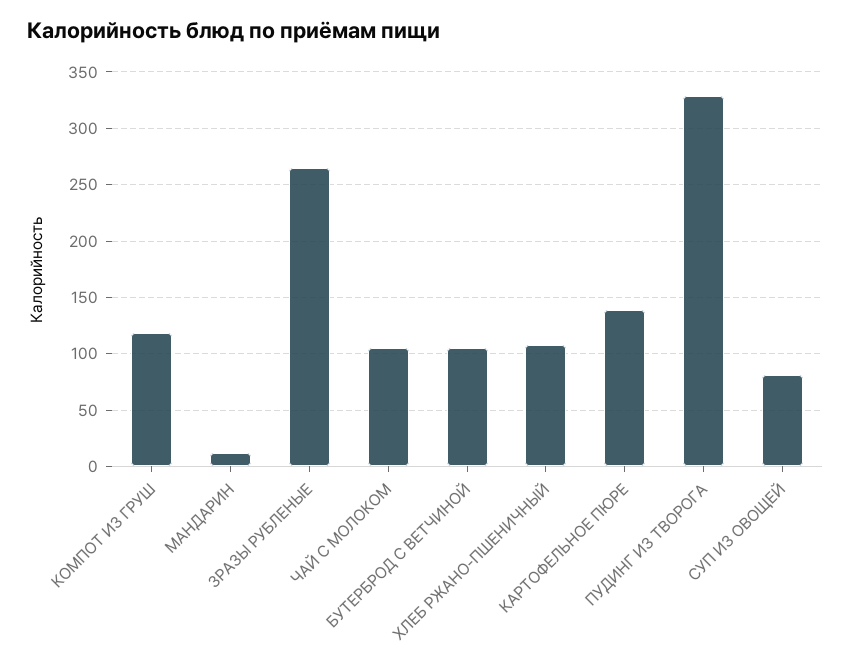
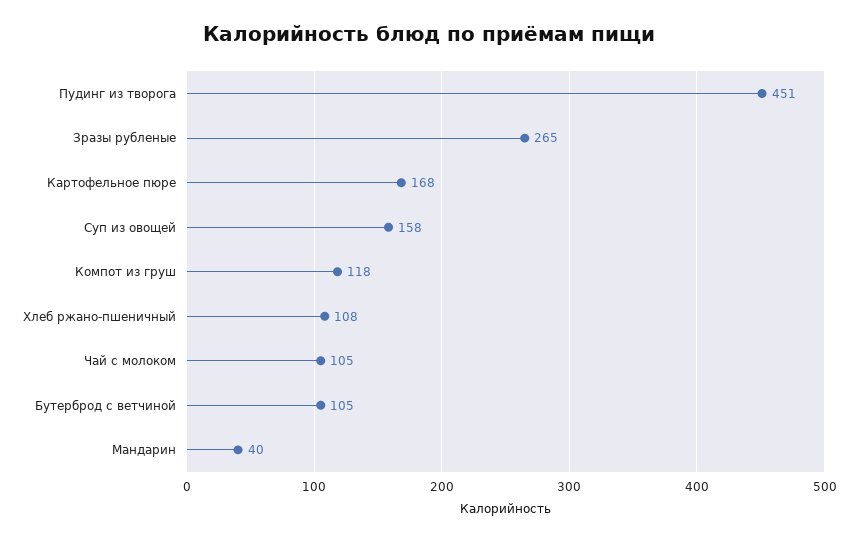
  {
    "КОМПОТ ИЗ ГРУШ": 118,
-   "МАНДАРИН": 10,
+   "МАНДАРИН": 40,
    "ЗРАЗЫ РУБЛЕНЫЕ": 265,
    "ЧАЙ С МОЛОКОМ": 105,
    "БУТЕРБРОД С ВЕТЧИНОЙ": 105,
    "ХЛЕБ РЖАНО-ПШЕНИЧНЫЙ": 108,
-   "КАРТОФЕЛЬНОЕ ПЮРЕ": 140,
+   "КАРТОФЕЛЬНОЕ ПЮРЕ": 168,
-   "ПУДИНГ ИЗ ТВОРОГА": 330,
+   "ПУДИНГ ИЗ ТВОРОГА": 451,
-   "СУП ИЗ ОВОЩЕЙ": 80
+   "СУП ИЗ ОВОЩЕЙ": 158
  }

